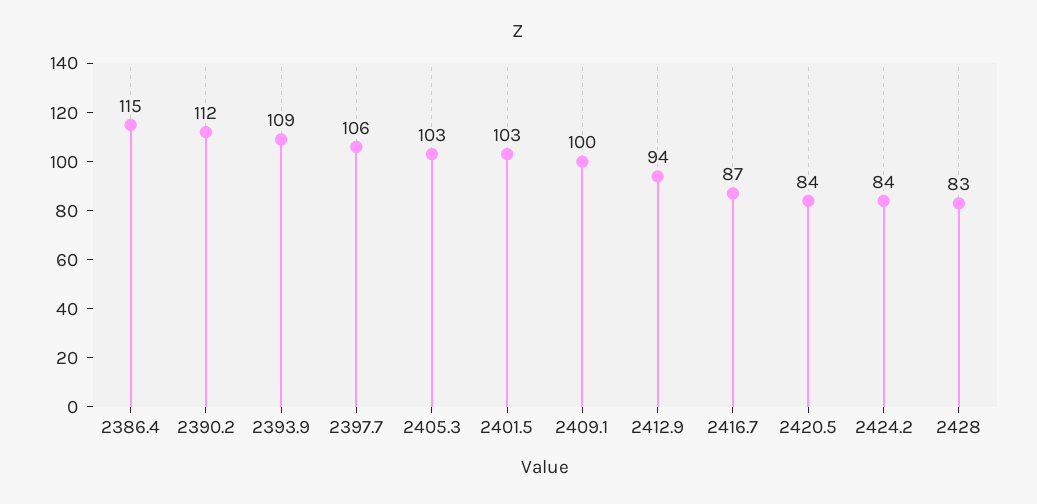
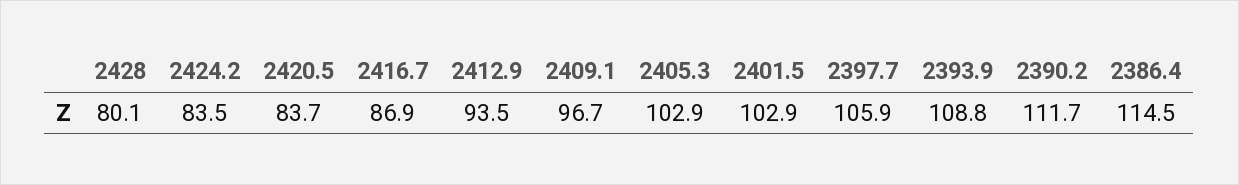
  {
    "2386.4": 114.5,
    "2390.2": 111.7,
    "2393.9": 108.8,
    "2397.7": 105.9,
    "2405.3": 102.9,
    "2401.5": 102.9,
-   "2409.1": 100,
+   "2409.1": 96.7,
    "2412.9": 93.5,
    "2416.7": 86.9,
    "2420.5": 83.7,
    "2424.2": 83.5,
-   "2428": 83
+   "2428": 80.1
  }

